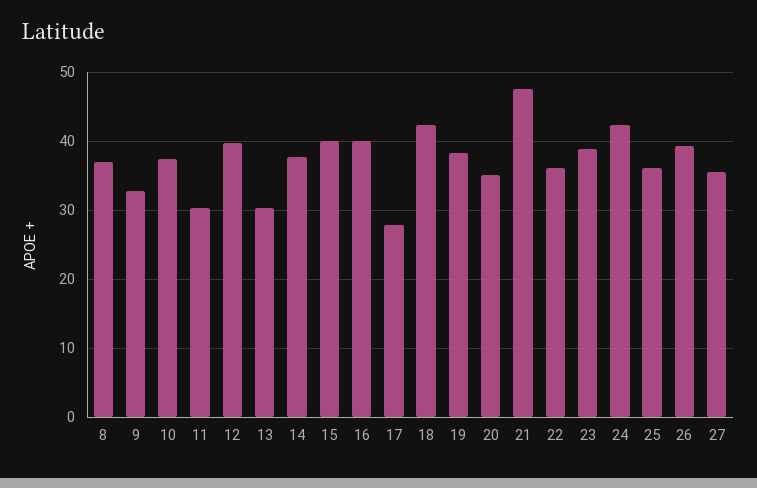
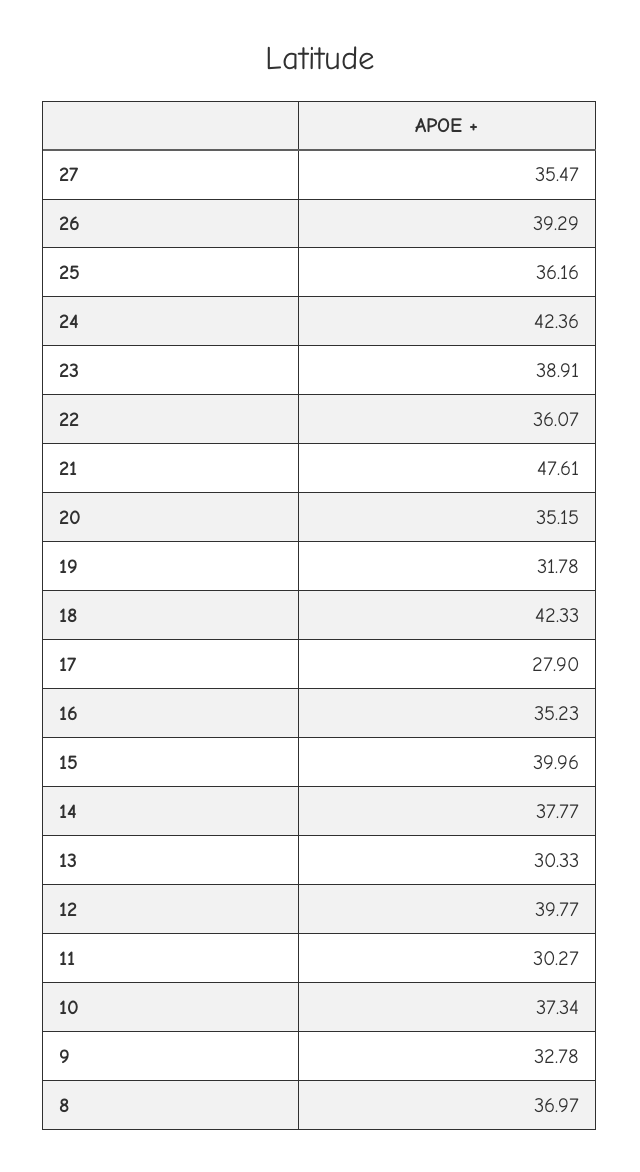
  {
    "8": 36.97,
    "9": 32.78,
    "10": 37.34,
    "11": 30.27,
    "12": 39.77,
    "13": 30.33,
    "14": 37.77,
    "15": 39.96,
-   "16": 40,
+   "16": 35.23,
    "17": 27.9,
    "18": 42.33,
-   "19": 38,
+   "19": 31.78,
    "20": 35.15,
    "21": 47.61,
    "22": 36.07,
    "23": 38.91,
    "24": 42.36,
    "25": 36.16,
    "26": 39.29,
    "27": 35.47
  }

